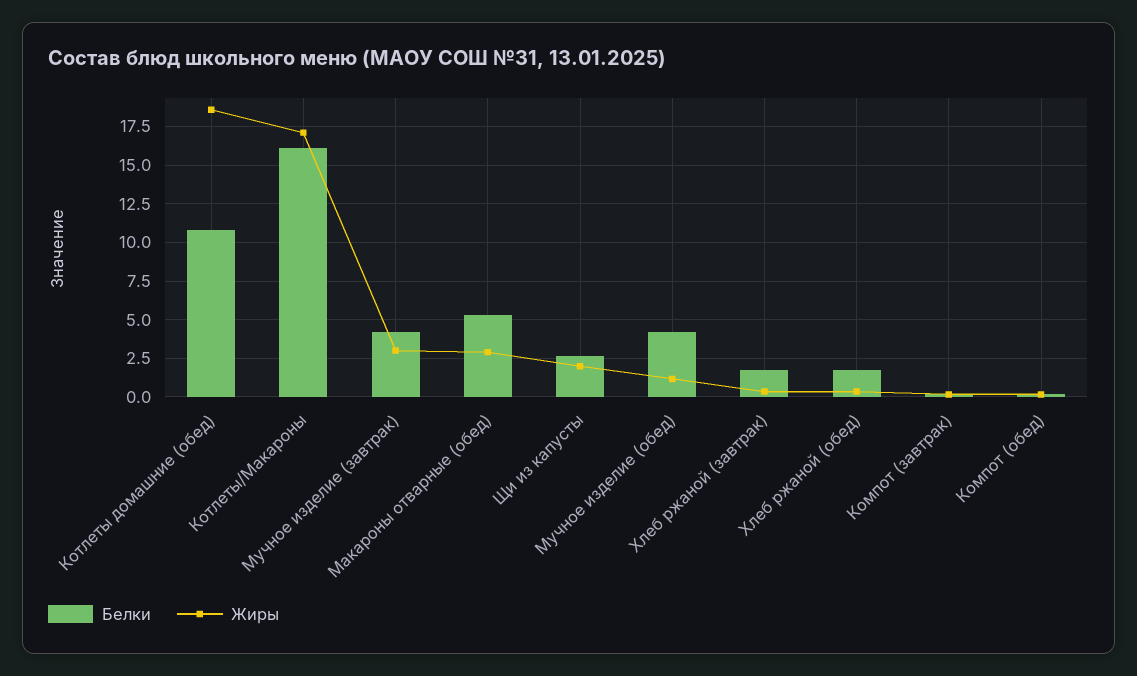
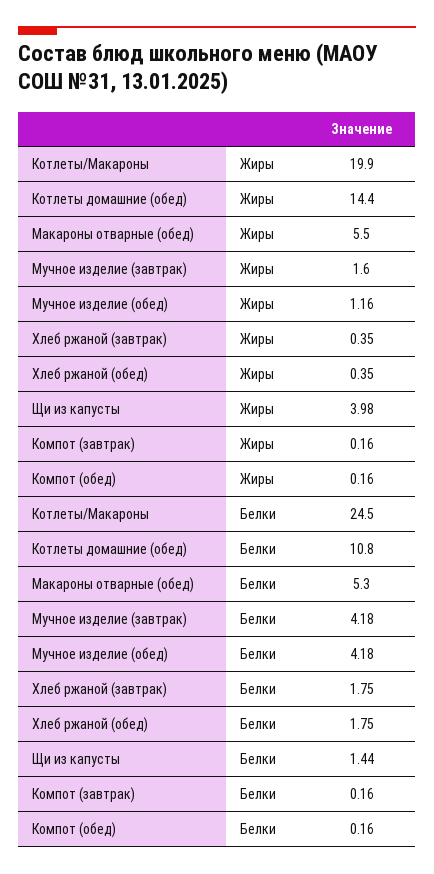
  {
    "Белки": {
      "Котлеты домашние (обед)": 10.8,
-     "Котлеты/Макароны": 16,
+     "Котлеты/Макароны": 24.5,
      "Мучное изделие (завтрак)": 4.18,
      "Макароны отварные (обед)": 5.3,
-     "Щи из капусты": 2.5,
+     "Щи из капусты": 1.44,
      "Мучное изделие (обед)": 4.18,
      "Хлеб ржаной (завтрак)": 1.75,
      "Хлеб ржаной (обед)": 1.75,
      "Компот (завтрак)": 0.16,
      "Компот (обед)": 0.16
    },
    "Жиры": {
-     "Котлеты домашние (обед)": 18.5,
+     "Котлеты домашние (обед)": 14.4,
-     "Котлеты/Макароны": 17,
+     "Котлеты/Макароны": 19.9,
-     "Мучное изделие (завтрак)": 3,
+     "Мучное изделие (завтрак)": 1.6,
-     "Макароны отварные (обед)": 3,
+     "Макароны отварные (обед)": 5.5,
-     "Щи из капусты": 2,
+     "Щи из капусты": 3.98,
      "Мучное изделие (обед)": 1.16,
      "Хлеб ржаной (завтрак)": 0.35,
      "Хлеб ржаной (обед)": 0.35,
      "Компот (завтрак)": 0.16,
      "Компот (обед)": 0.16
    }
  }

